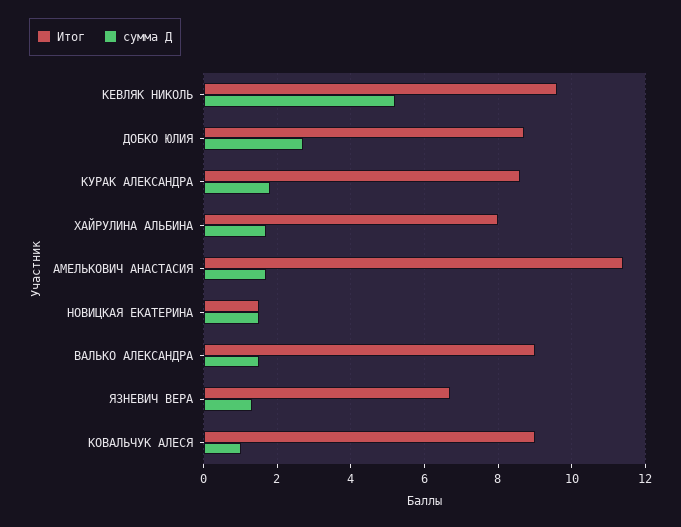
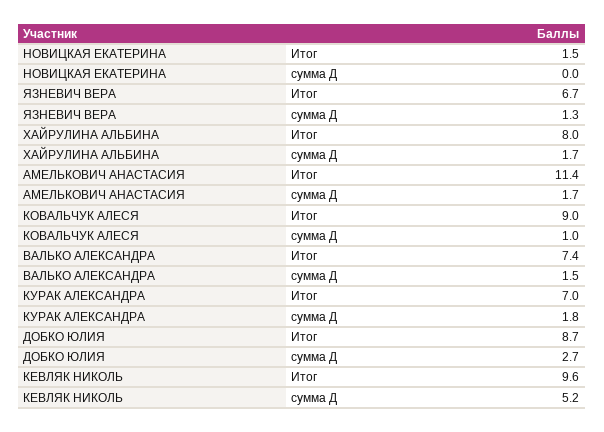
  {
    "Итог": {
      "КЕВЛЯК НИКОЛЬ": 9.6,
      "ДОБКО ЮЛИЯ": 8.7,
-     "КУРАК АЛЕКСАНДРА": 8.5,
+     "КУРАК АЛЕКСАНДРА": 7,
      "ХАЙРУЛИНА АЛЬБИНА": 8,
      "АМЕЛЬКОВИЧ АНАСТАСИЯ": 11.4,
      "НОВИЦКАЯ ЕКАТЕРИНА": 1.5,
-     "ВАЛЬКО АЛЕКСАНДРА": 9,
+     "ВАЛЬКО АЛЕКСАНДРА": 7.4,
      "ЯЗНЕВИЧ ВЕРА": 6.7,
      "КОВАЛЬЧУК АЛЕСЯ": 9
    },
    "сумма Д": {
      "КЕВЛЯК НИКОЛЬ": 5.2,
      "ДОБКО ЮЛИЯ": 2.7,
      "КУРАК АЛЕКСАНДРА": 1.8,
      "ХАЙРУЛИНА АЛЬБИНА": 1.7,
      "АМЕЛЬКОВИЧ АНАСТАСИЯ": 1.7,
-     "НОВИЦКАЯ ЕКАТЕРИНА": 1.5,
+     "НОВИЦКАЯ ЕКАТЕРИНА": 0,
      "ВАЛЬКО АЛЕКСАНДРА": 1.5,
      "ЯЗНЕВИЧ ВЕРА": 1.3,
      "КОВАЛЬЧУК АЛЕСЯ": 1
    }
  }

